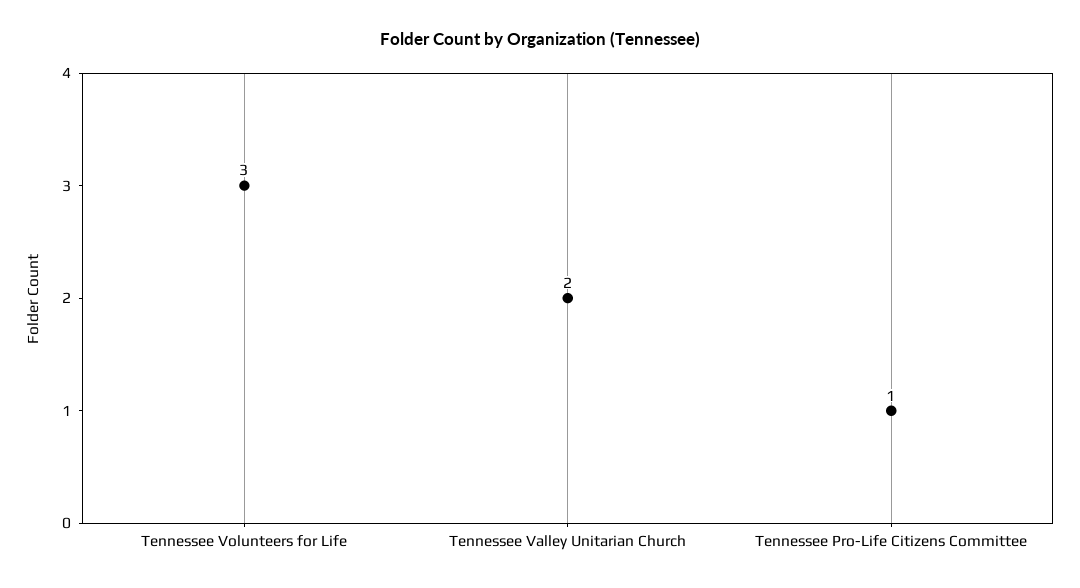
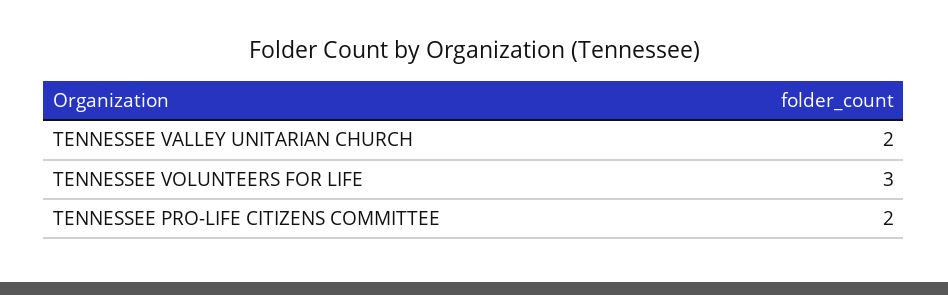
  {
    "Tennessee Volunteers for Life": 3,
    "Tennessee Valley Unitarian Church": 2,
-   "Tennessee Pro-Life Citizens Committee": 1
+   "Tennessee Pro-Life Citizens Committee": 2
  }

